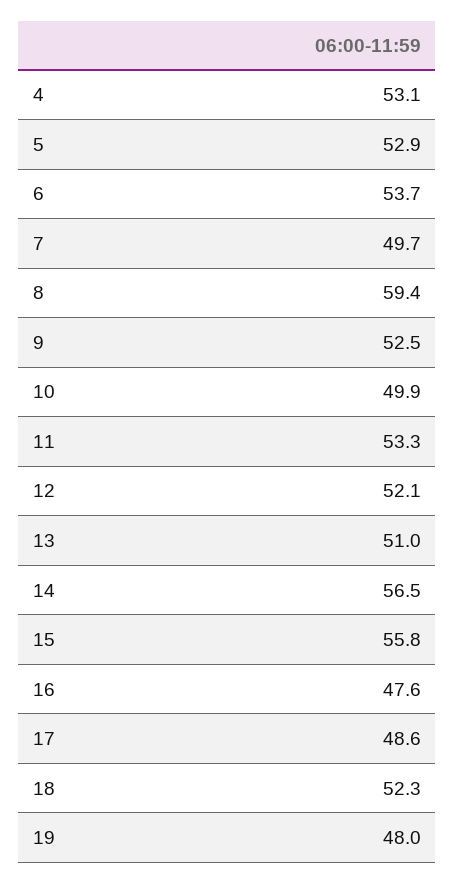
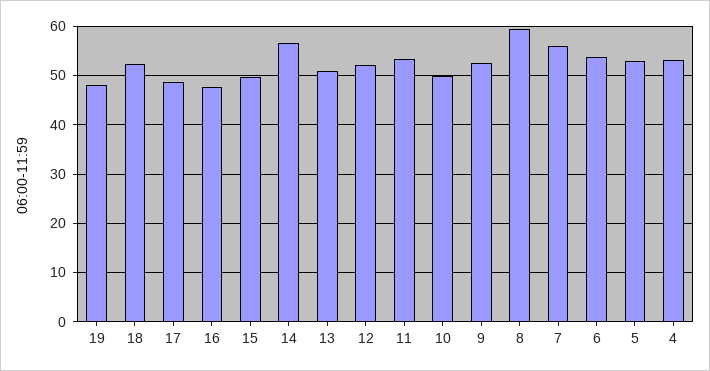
  {
    "4": 53.1,
    "5": 52.9,
    "6": 53.7,
-   "7": 49.7,
+   "7": 56,
    "8": 59.4,
    "9": 52.5,
    "10": 49.9,
    "11": 53.3,
    "12": 52.1,
    "13": 51,
    "14": 56.5,
-   "15": 55.8,
+   "15": 50,
    "16": 47.6,
    "17": 48.6,
    "18": 52.3,
    "19": 48
  }

